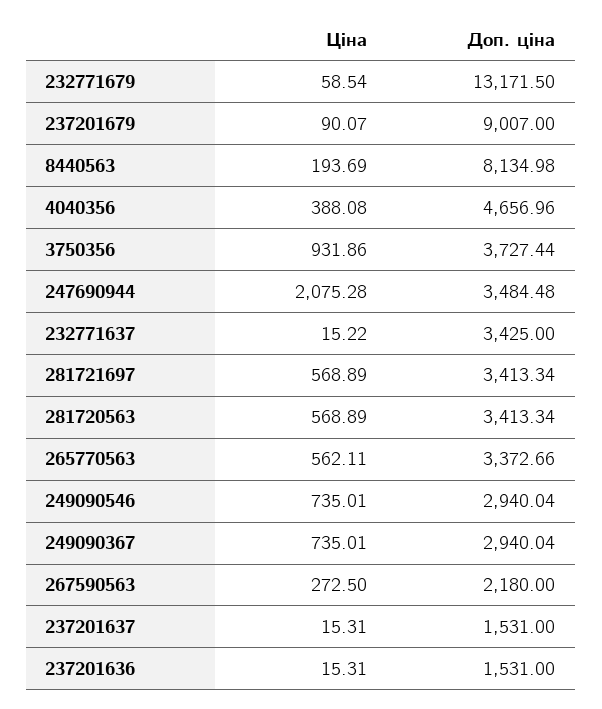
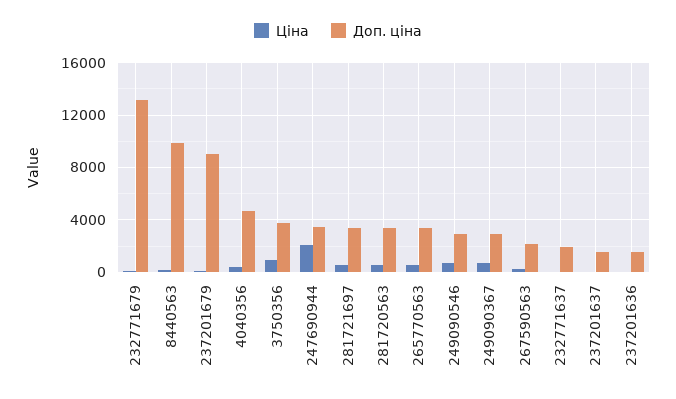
  {
    "Ціна": {
      "232771679": 58.54,
      "237201679": 90.07,
      "8440563": 193.69,
      "4040356": 388.08,
      "3750356": 931.86,
      "247690944": 2075.28,
      "232771637": 15.22,
      "281721697": 568.89,
      "281720563": 568.89,
      "265770563": 562.11,
      "249090546": 735.01,
      "249090367": 735.01,
      "267590563": 272.5,
      "237201637": 15.31,
      "237201636": 15.31
    },
    "Доп. ціна": {
      "232771679": 13171.5,
      "237201679": 9007,
-     "8440563": 8134.98,
+     "8440563": 10000,
      "4040356": 4656.96,
      "3750356": 3727.44,
      "247690944": 3484.48,
-     "232771637": 3425,
+     "232771637": 2000,
      "281721697": 3413.34,
      "281720563": 3413.34,
      "265770563": 3372.66,
      "249090546": 2940.04,
      "249090367": 2940.04,
      "267590563": 2180,
      "237201637": 1531,
      "237201636": 1531
    }
  }

